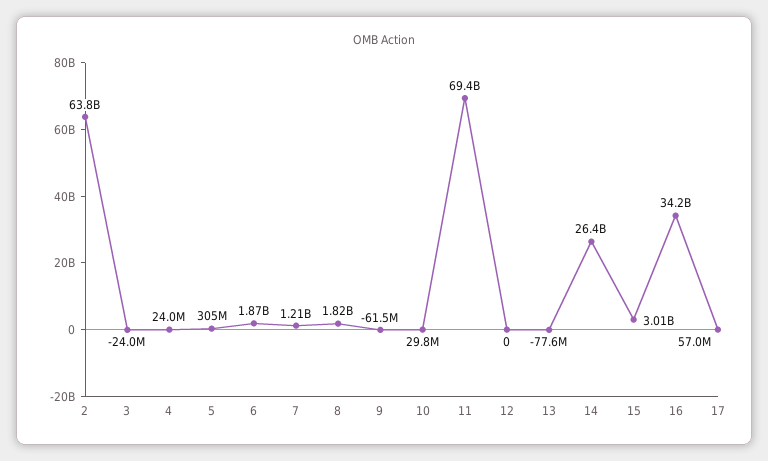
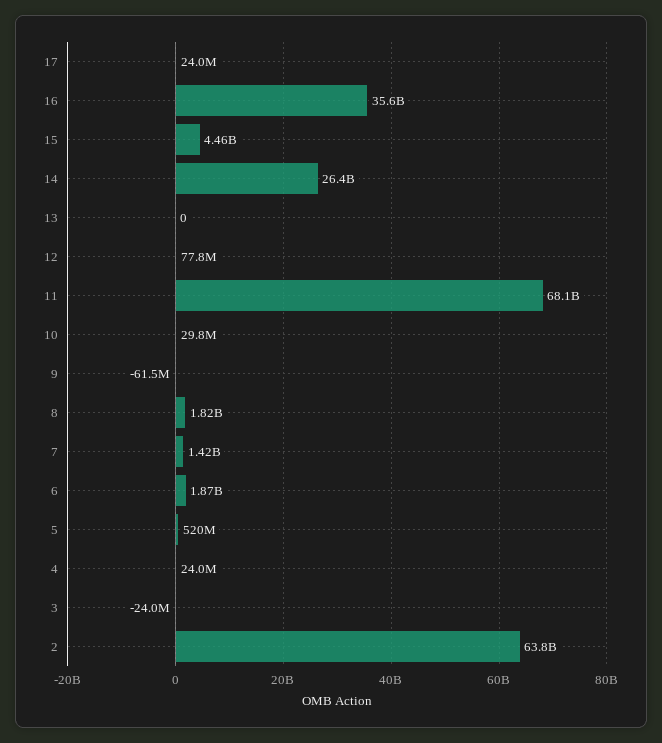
  {
    "2": 63800000000,
    "3": -24000000,
    "4": 24000000,
-   "5": 305000000,
+   "5": 520000000,
    "6": 1870000000,
-   "7": 1210000000,
+   "7": 1420000000,
    "8": 1820000000,
    "9": -61500000,
    "10": 29800000,
-   "11": 69400000000,
+   "11": 68100000000,
-   "12": 0,
+   "12": 77800000,
-   "13": -77600000,
+   "13": 0,
    "14": 26400000000,
-   "15": 3010000000,
+   "15": 4460000000,
-   "16": 34200000000,
+   "16": 35600000000,
-   "17": 57000000
+   "17": 24000000
  }

